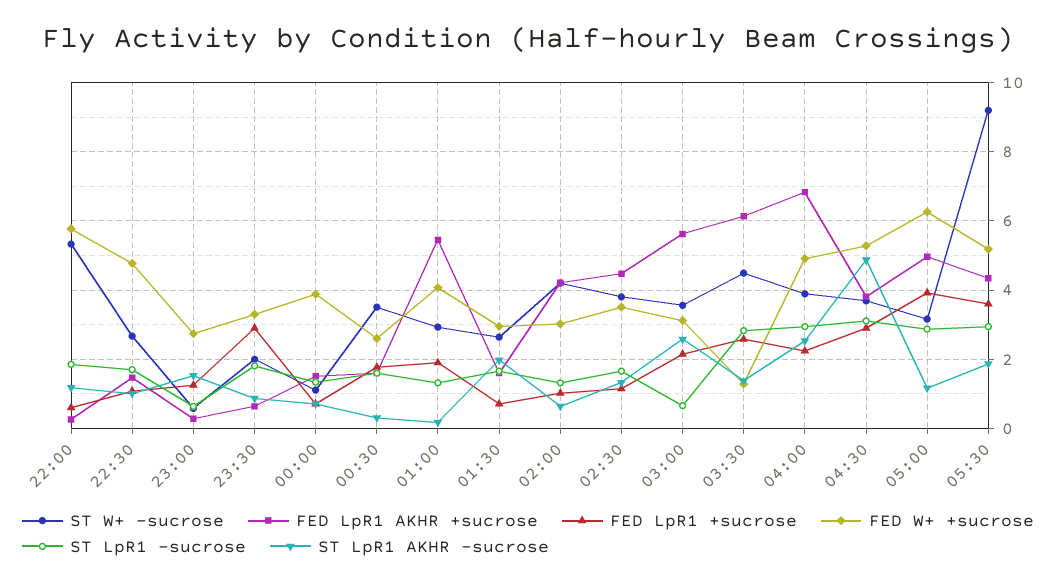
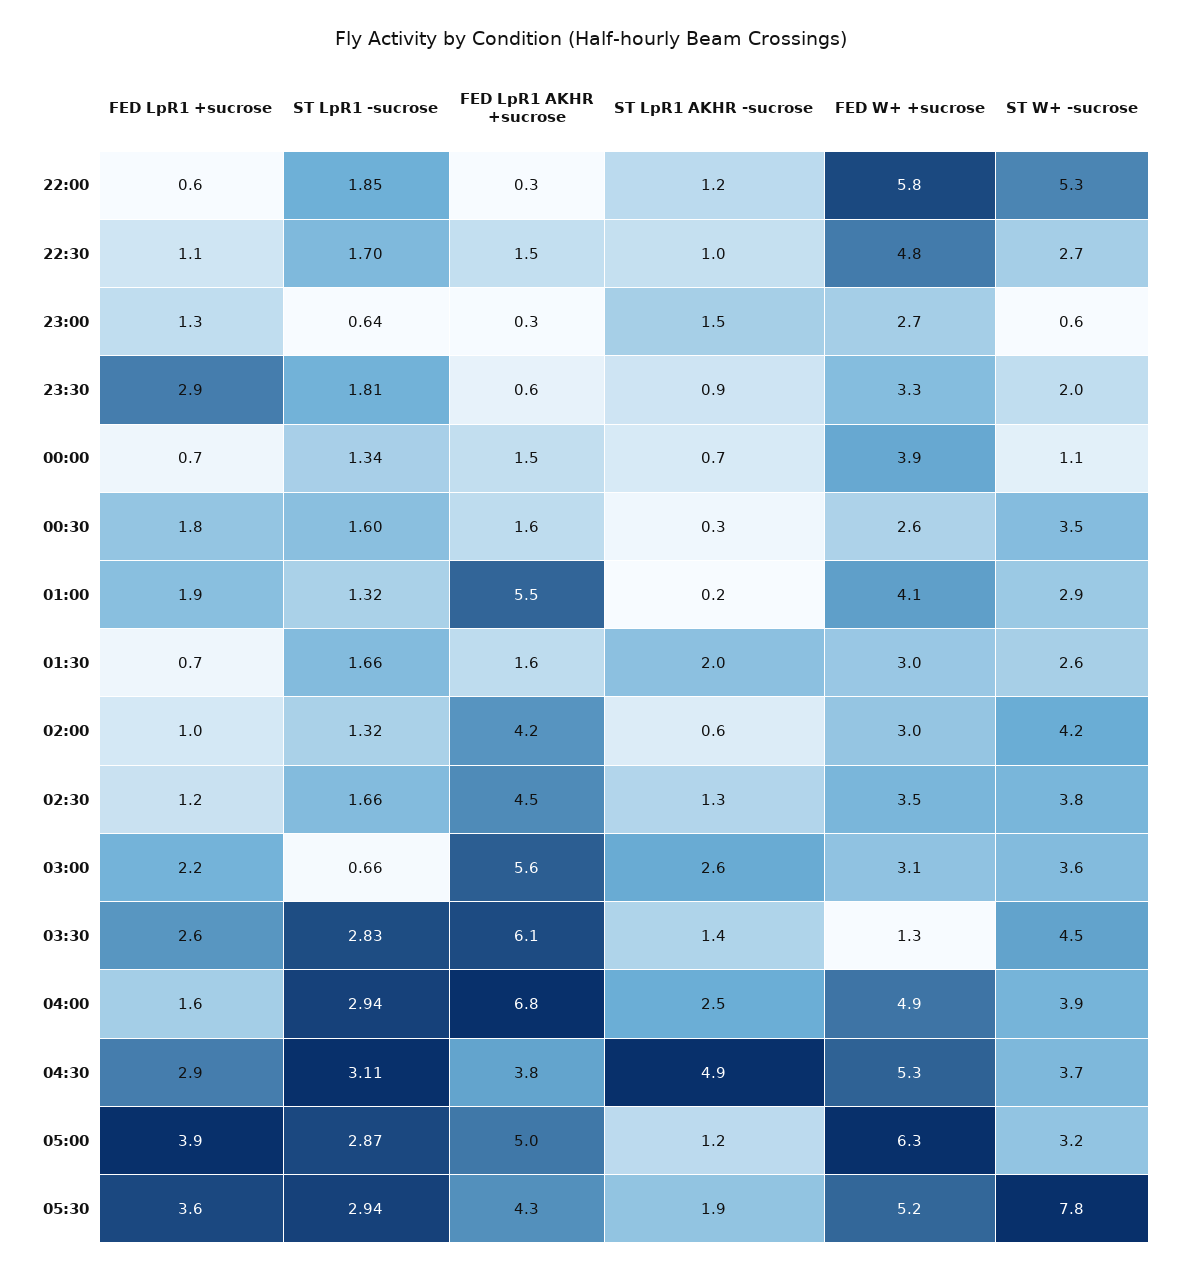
  {
    "ST W+ -sucrose": {
      "22:00": 5.3,
      "22:30": 2.7,
      "23:00": 0.6,
      "23:30": 2,
      "00:00": 1.1,
      "00:30": 3.5,
      "01:00": 2.9,
      "01:30": 2.6,
      "02:00": 4.2,
      "02:30": 3.8,
      "03:00": 3.6,
      "03:30": 4.5,
      "04:00": 3.9,
      "04:30": 3.7,
      "05:00": 3.2,
-     "05:30": 9.2
+     "05:30": 7.8
    },
    "FED LpR1 AKHR +sucrose": {
      "22:00": 0.3,
      "22:30": 1.5,
      "23:00": 0.3,
      "23:30": 0.6,
      "00:00": 1.5,
      "00:30": 1.6,
      "01:00": 5.5,
      "01:30": 1.6,
      "02:00": 4.2,
      "02:30": 4.5,
      "03:00": 5.6,
      "03:30": 6.1,
      "04:00": 6.8,
      "04:30": 3.8,
      "05:00": 5,
      "05:30": 4.3
    },
    "FED LpR1 +sucrose": {
      "22:00": 0.6,
      "22:30": 1.1,
      "23:00": 1.3,
      "23:30": 2.9,
      "00:00": 0.7,
      "00:30": 1.8,
      "01:00": 1.9,
      "01:30": 0.7,
      "02:00": 1,
      "02:30": 1.2,
      "03:00": 2.2,
      "03:30": 2.6,
-     "04:00": 2.2,
+     "04:00": 1.6,
      "04:30": 2.9,
      "05:00": 3.9,
      "05:30": 3.6
    },
    "FED W+ +sucrose": {
      "22:00": 5.8,
      "22:30": 4.8,
      "23:00": 2.7,
      "23:30": 3.3,
      "00:00": 3.9,
      "00:30": 2.6,
      "01:00": 4.1,
      "01:30": 3,
      "02:00": 3,
      "02:30": 3.5,
      "03:00": 3.1,
      "03:30": 1.3,
      "04:00": 4.9,
      "04:30": 5.3,
      "05:00": 6.3,
      "05:30": 5.2
    },
    "ST LpR1 -sucrose": {
      "22:00": 1.85,
      "22:30": 1.7,
      "23:00": 0.64,
      "23:30": 1.81,
      "00:00": 1.34,
      "00:30": 1.6,
      "01:00": 1.32,
      "01:30": 1.66,
      "02:00": 1.32,
      "02:30": 1.66,
      "03:00": 0.66,
      "03:30": 2.83,
      "04:00": 2.94,
      "04:30": 3.11,
      "05:00": 2.87,
      "05:30": 2.94
    },
    "ST LpR1 AKHR -sucrose": {
      "22:00": 1.2,
      "22:30": 1,
      "23:00": 1.5,
      "23:30": 0.9,
      "00:00": 0.7,
      "00:30": 0.3,
      "01:00": 0.2,
      "01:30": 2,
      "02:00": 0.6,
      "02:30": 1.3,
      "03:00": 2.6,
      "03:30": 1.4,
      "04:00": 2.5,
      "04:30": 4.9,
      "05:00": 1.2,
      "05:30": 1.9
    }
  }

